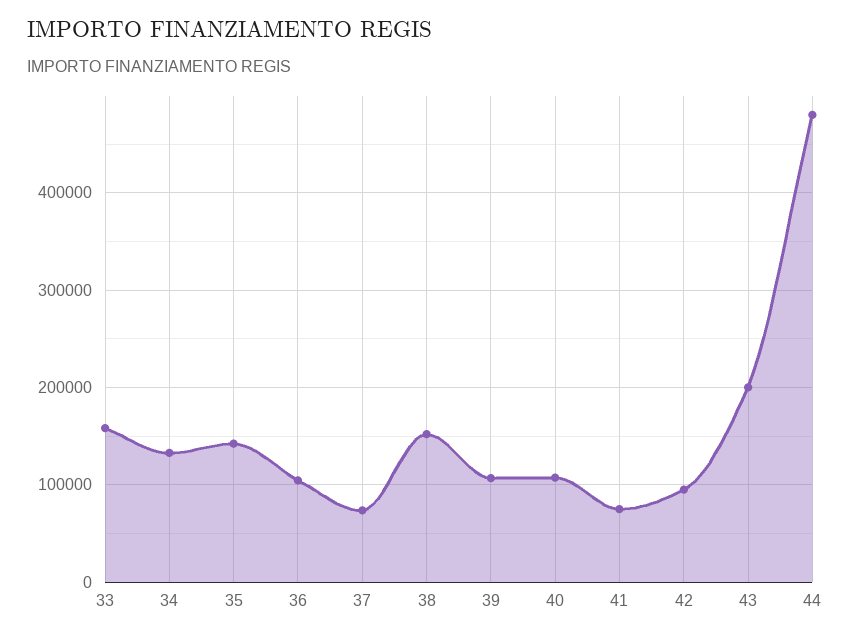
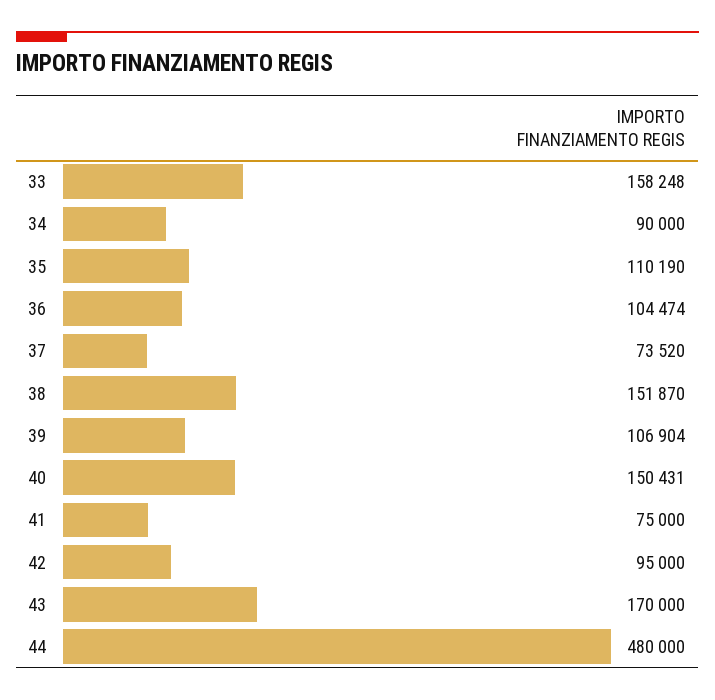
  {
    "33": 158248,
-   "34": 130000,
+   "34": 90000,
-   "35": 140000,
+   "35": 110190,
    "36": 104474,
    "37": 73520,
    "38": 151870,
    "39": 106904,
-   "40": 110000,
+   "40": 150431,
    "41": 75000,
    "42": 95000,
-   "43": 200000,
+   "43": 170000,
    "44": 480000
  }

